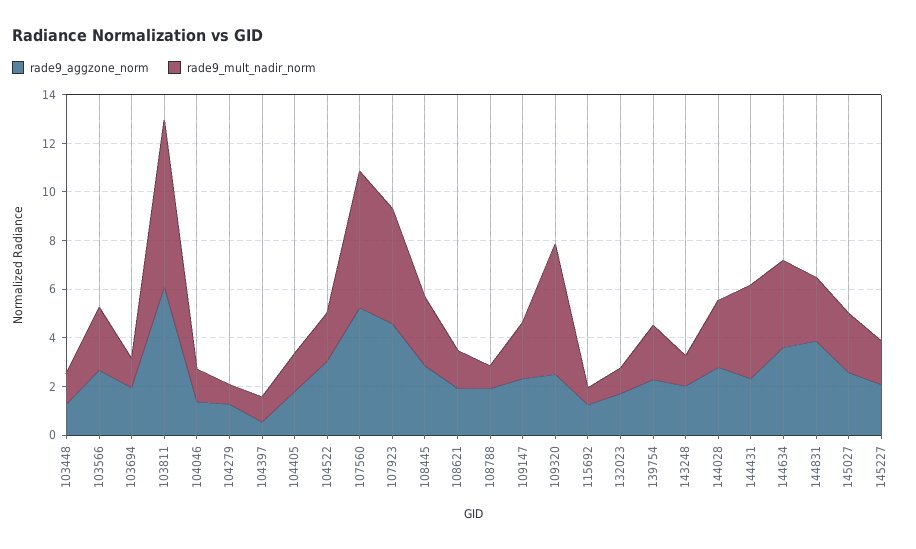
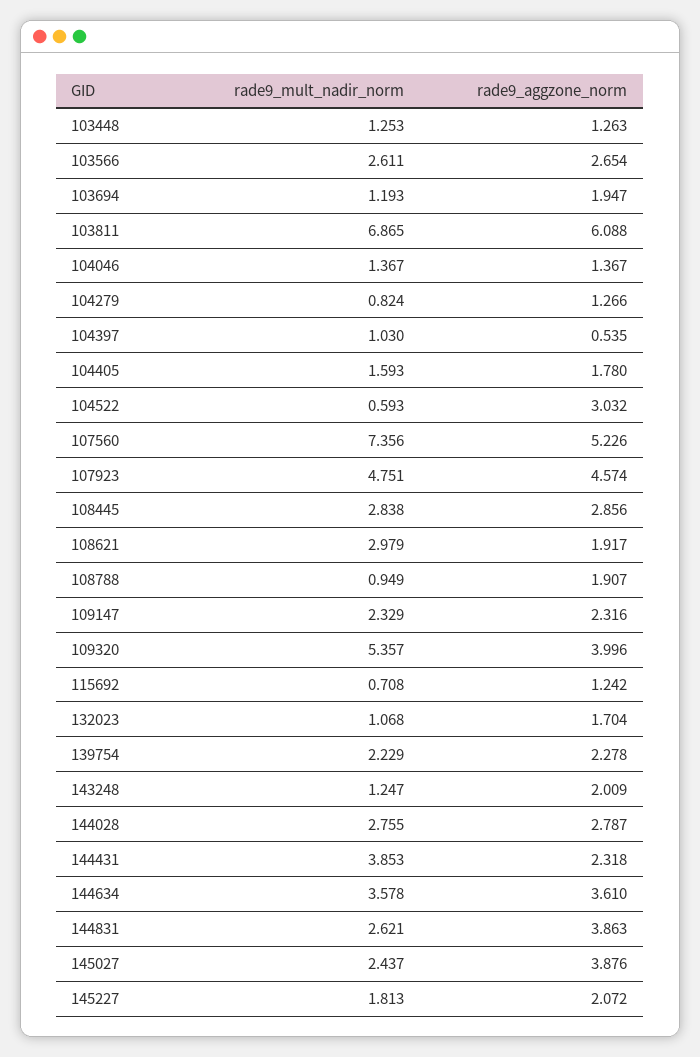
  {
    "rade9_aggzone_norm": {
      "103448": 1.263,
      "103566": 2.654,
      "103694": 1.947,
      "103811": 6.088,
      "104046": 1.367,
      "104279": 1.266,
      "104397": 0.535,
      "104405": 1.78,
      "104522": 3.032,
      "107560": 5.226,
      "107923": 4.574,
      "108445": 2.856,
      "108621": 1.917,
      "108788": 1.907,
      "109147": 2.316,
-     "109320": 2.5,
+     "109320": 3.996,
      "115692": 1.242,
      "132023": 1.704,
      "139754": 2.278,
      "143248": 2.009,
      "144028": 2.787,
      "144431": 2.318,
      "144634": 3.61,
      "144831": 3.863,
-     "145027": 2.5,
+     "145027": 3.876,
      "145227": 2.072
    },
    "rade9_mult_nadir_norm": {
      "103448": 1.253,
      "103566": 2.611,
      "103694": 1.193,
      "103811": 6.865,
      "104046": 1.367,
      "104279": 0.824,
      "104397": 1.03,
      "104405": 1.593,
-     "104522": 2,
+     "104522": 0.593,
-     "107560": 5.5,
+     "107560": 7.356,
      "107923": 4.751,
      "108445": 2.838,
-     "108621": 1.5,
+     "108621": 2.979,
      "108788": 0.949,
      "109147": 2.329,
      "109320": 5.357,
      "115692": 0.708,
      "132023": 1.068,
      "139754": 2.229,
      "143248": 1.247,
      "144028": 2.755,
      "144431": 3.853,
      "144634": 3.578,
      "144831": 2.621,
      "145027": 2.437,
      "145227": 1.813
    }
  }

